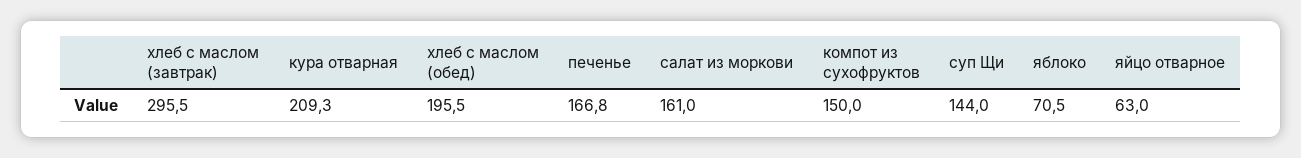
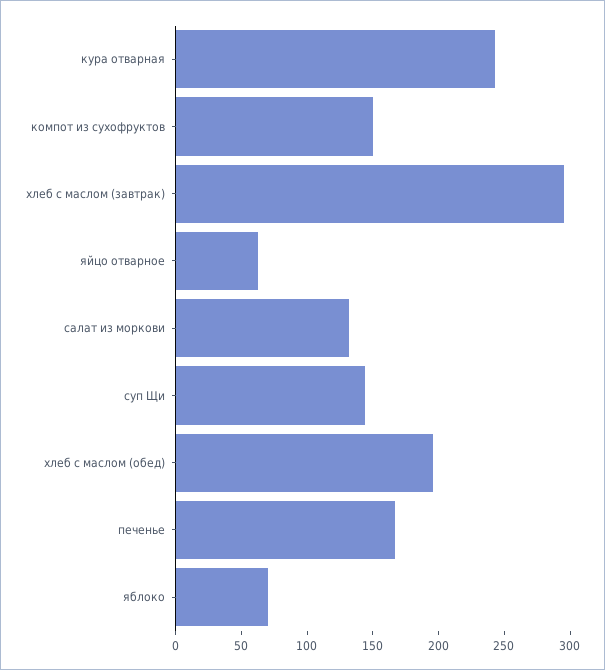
  {
    "хлеб с маслом (завтрак)": 295.5,
-   "кура отварная": 209.3,
+   "кура отварная": 240,
    "хлеб с маслом (обед)": 195.5,
    "печенье": 166.8,
-   "салат из моркови": 161,
+   "салат из моркови": 130,
    "компот из сухофруктов": 150,
    "суп Щи": 144,
    "яблоко": 70.5,
    "яйцо отварное": 63
  }

